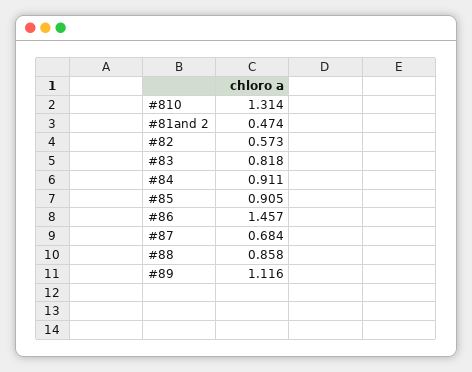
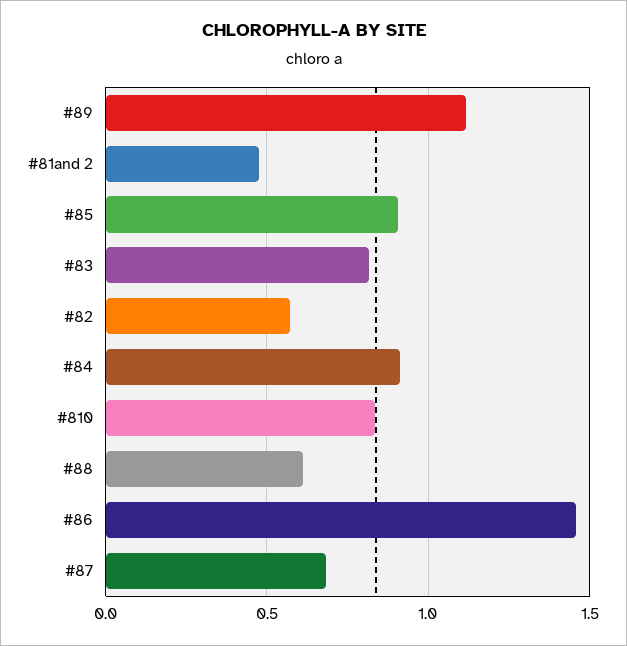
  {
-   "#810": 1.314,
+   "#810": 0.85,
    "#81and 2": 0.474,
    "#82": 0.573,
    "#83": 0.818,
    "#84": 0.911,
    "#85": 0.905,
    "#86": 1.457,
    "#87": 0.684,
-   "#88": 0.858,
+   "#88": 0.6,
    "#89": 1.116
  }

